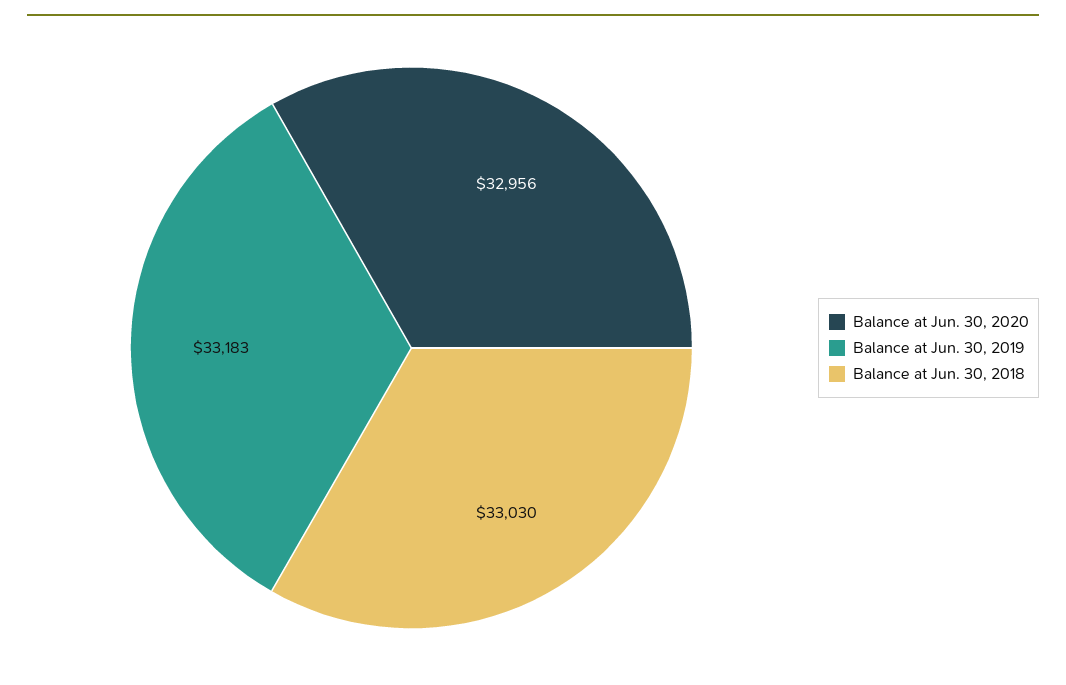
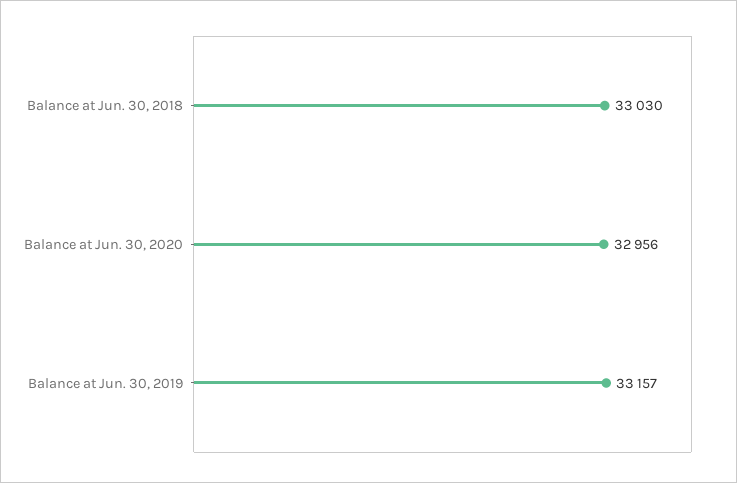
  {
    "Balance at Jun. 30, 2020": 32956,
-   "Balance at Jun. 30, 2019": 33183,
+   "Balance at Jun. 30, 2019": 33157,
    "Balance at Jun. 30, 2018": 33030
  }

